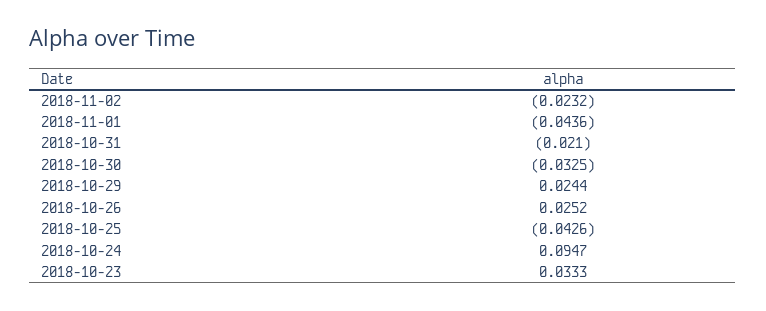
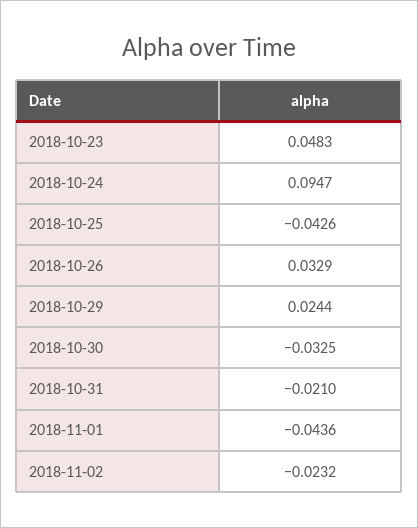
  {
    "2018-11-02": -0.0232,
    "2018-11-01": -0.0436,
    "2018-10-31": -0.021,
    "2018-10-30": -0.0325,
    "2018-10-29": 0.0244,
-   "2018-10-26": 0.0252,
+   "2018-10-26": 0.0329,
    "2018-10-25": -0.0426,
    "2018-10-24": 0.0947,
-   "2018-10-23": 0.0333
+   "2018-10-23": 0.0483
  }

